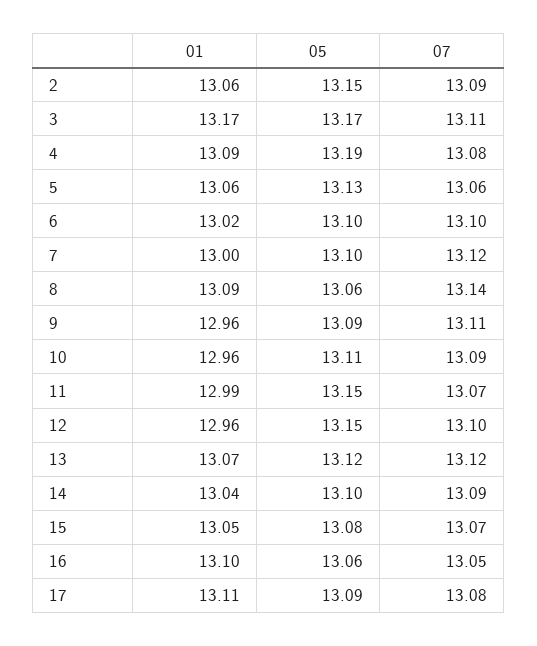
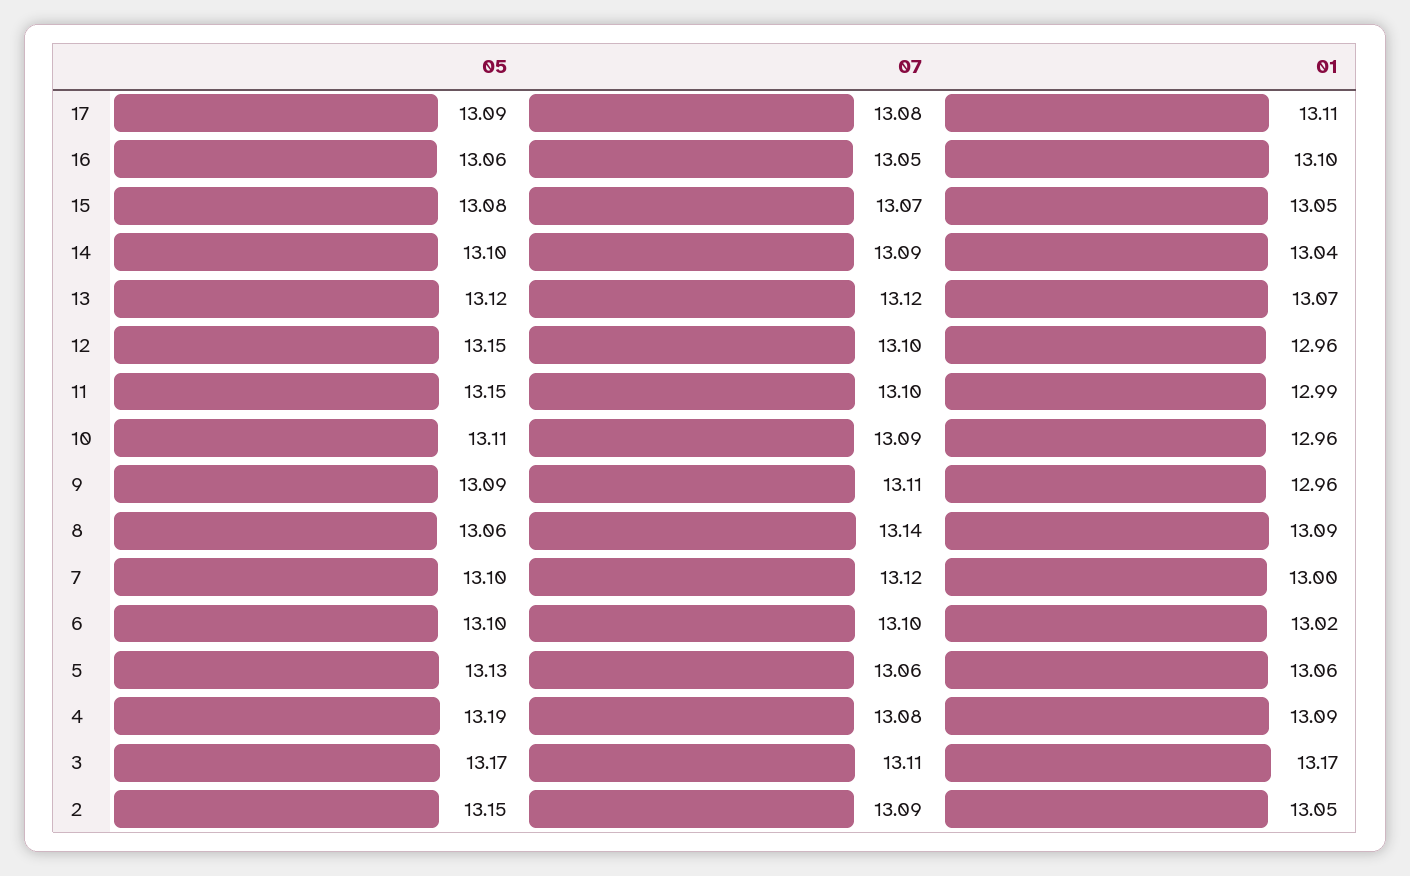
  {
    "01": {
-     "2": 13.06,
+     "2": 13.05,
      "3": 13.17,
      "4": 13.09,
      "5": 13.06,
      "6": 13.02,
      "7": 13,
      "8": 13.09,
      "9": 12.96,
      "10": 12.96,
      "11": 12.99,
      "12": 12.96,
      "13": 13.07,
      "14": 13.04,
      "15": 13.05,
      "16": 13.1,
      "17": 13.11
    },
    "05": {
      "2": 13.15,
      "3": 13.17,
      "4": 13.19,
      "5": 13.13,
      "6": 13.1,
      "7": 13.1,
      "8": 13.06,
      "9": 13.09,
      "10": 13.11,
      "11": 13.15,
      "12": 13.15,
      "13": 13.12,
      "14": 13.1,
      "15": 13.08,
      "16": 13.06,
      "17": 13.09
    },
    "07": {
      "2": 13.09,
      "3": 13.11,
      "4": 13.08,
      "5": 13.06,
      "6": 13.1,
      "7": 13.12,
      "8": 13.14,
      "9": 13.11,
      "10": 13.09,
-     "11": 13.07,
+     "11": 13.1,
      "12": 13.1,
      "13": 13.12,
      "14": 13.09,
      "15": 13.07,
      "16": 13.05,
      "17": 13.08
    }
  }

